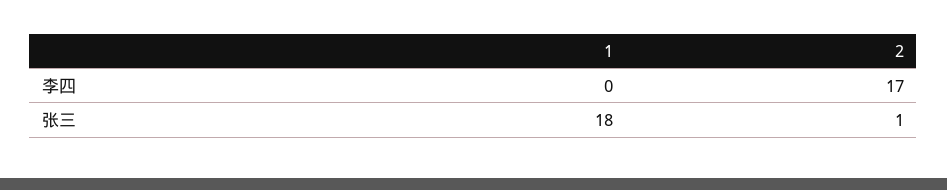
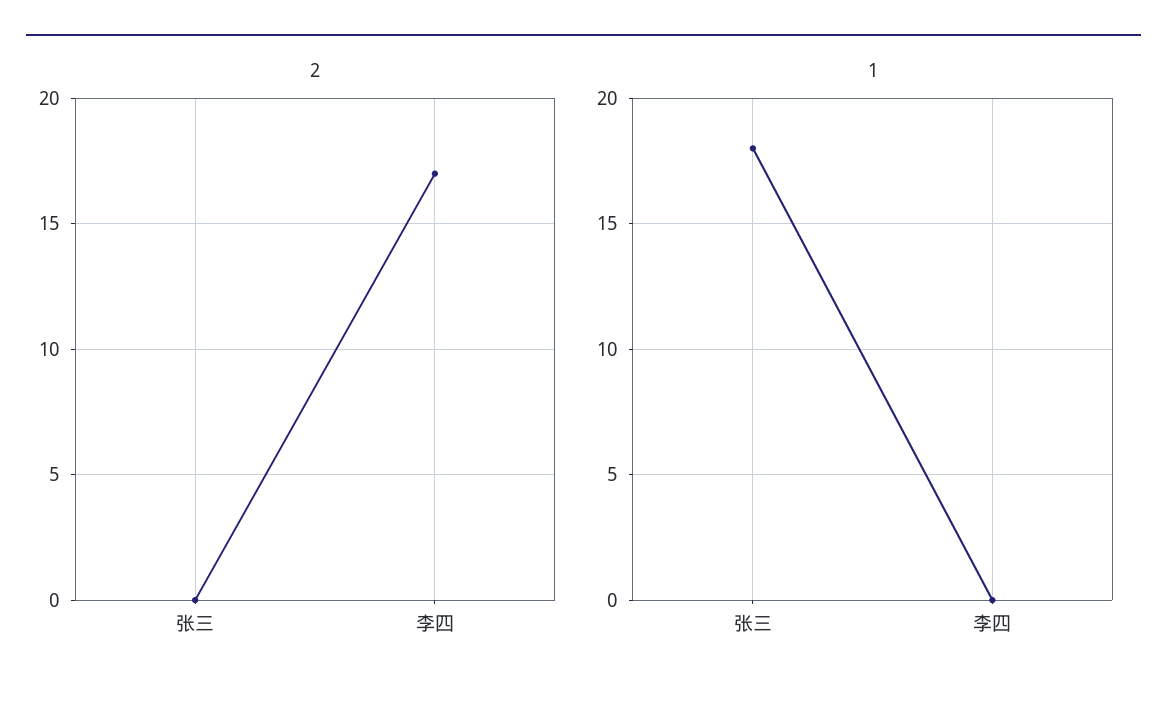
  {
    "1": {
      "李四": 0,
      "张三": 18
    },
    "2": {
      "李四": 17,
-     "张三": 1
+     "张三": 0
    }
  }

